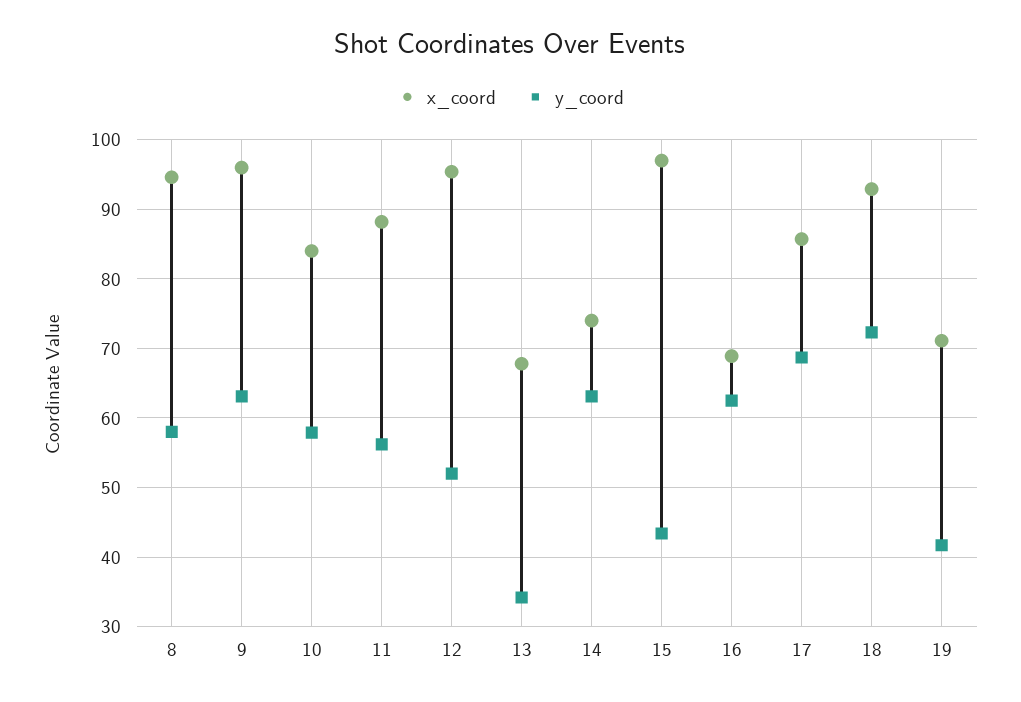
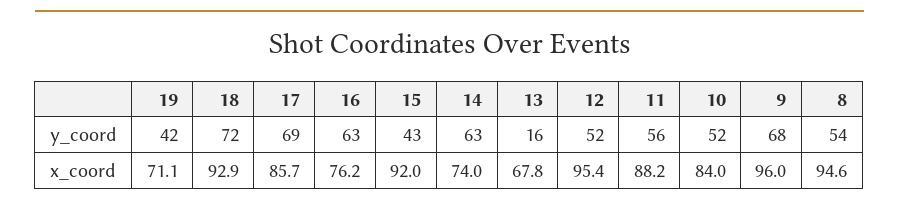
  {
    "x_coord": {
      "8": 94.6,
      "9": 96,
      "10": 84,
      "11": 88.2,
      "12": 95.4,
      "13": 67.8,
      "14": 74,
-     "15": 97,
+     "15": 92,
-     "16": 69,
+     "16": 76.2,
      "17": 85.7,
      "18": 92.9,
      "19": 71.1
    },
    "y_coord": {
-     "8": 58,
+     "8": 54,
-     "9": 63,
+     "9": 68,
-     "10": 58,
+     "10": 52,
      "11": 56,
      "12": 52,
-     "13": 34,
+     "13": 16,
      "14": 63,
      "15": 43,
      "16": 63,
      "17": 69,
      "18": 72,
      "19": 42
    }
  }

